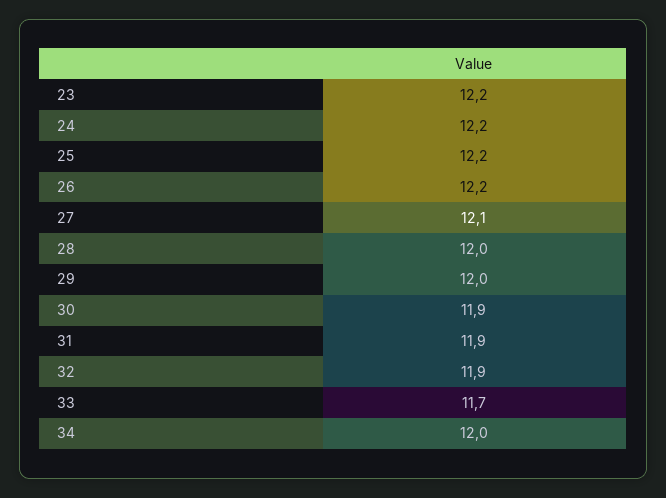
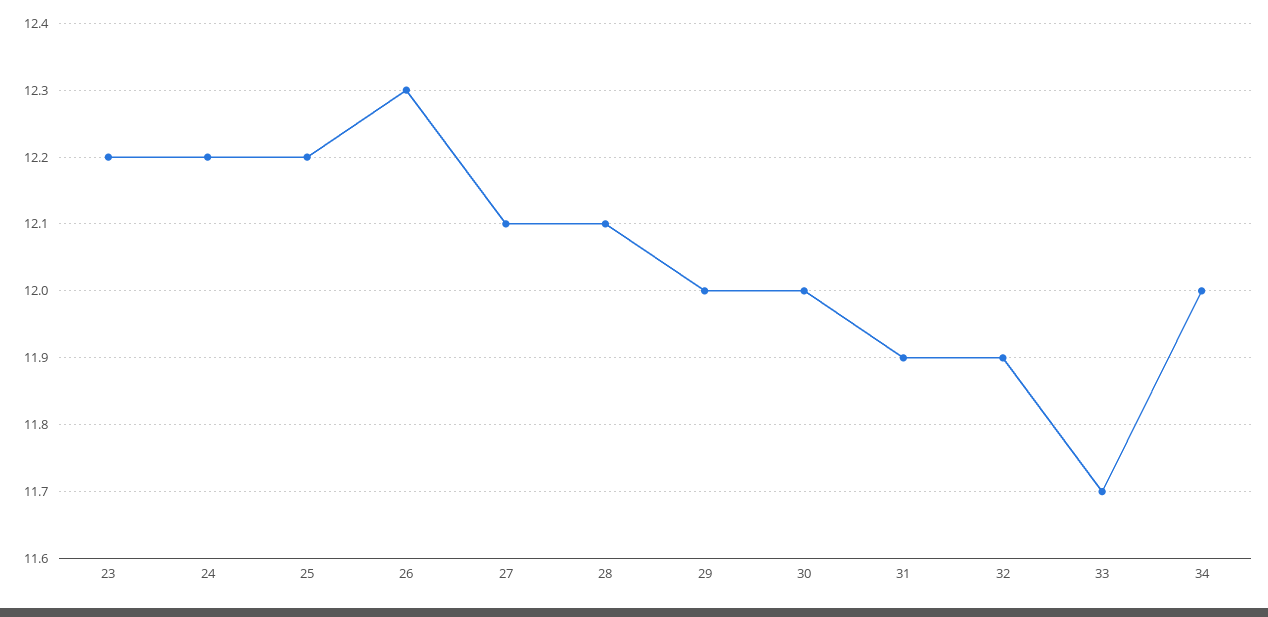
  {
    "23": 12.2,
    "24": 12.2,
    "25": 12.2,
-   "26": 12.2,
+   "26": 12.3,
    "27": 12.1,
-   "28": 12,
+   "28": 12.1,
    "29": 12,
-   "30": 11.9,
+   "30": 12,
    "31": 11.9,
    "32": 11.9,
    "33": 11.7,
    "34": 12
  }

